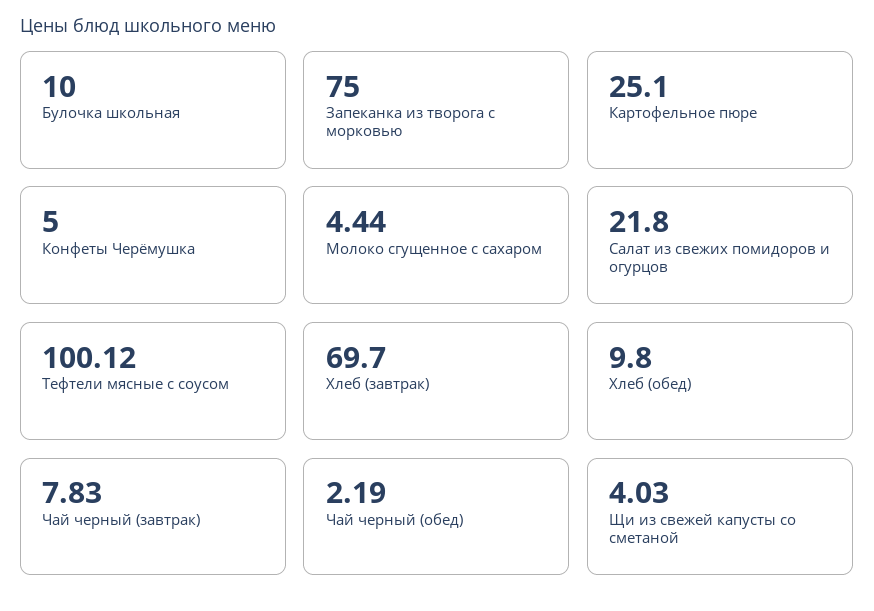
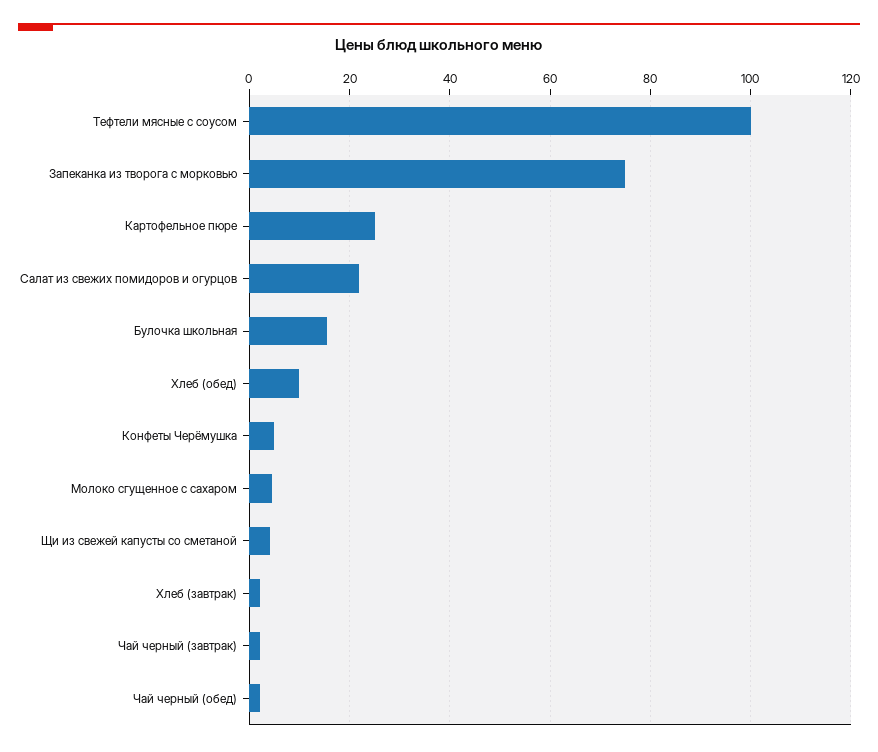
  {
-   "Булочка школьная": 10,
+   "Булочка школьная": 16,
    "Запеканка из творога с морковью": 75,
    "Картофельное пюре": 25.1,
    "Конфеты Черёмушка": 5,
    "Молоко сгущенное с сахаром": 4.44,
    "Салат из свежих помидоров и огурцов": 21.8,
    "Тефтели мясные с соусом": 100.12,
-   "Хлеб (завтрак)": 69.7,
+   "Хлеб (завтрак)": 2,
    "Хлеб (обед)": 9.8,
-   "Чай черный (завтрак)": 7.83,
+   "Чай черный (завтрак)": 2,
    "Чай черный (обед)": 2.19,
    "Щи из свежей капусты со сметаной": 4.03
  }

